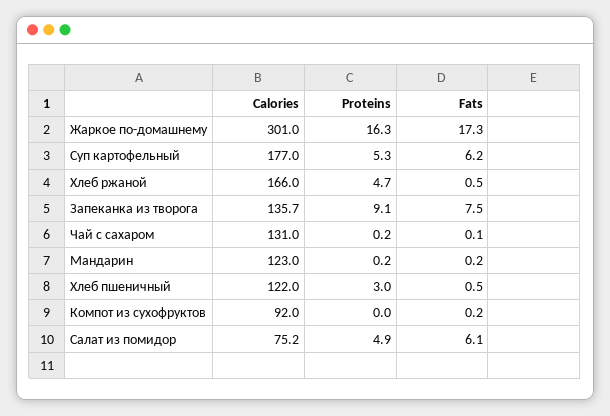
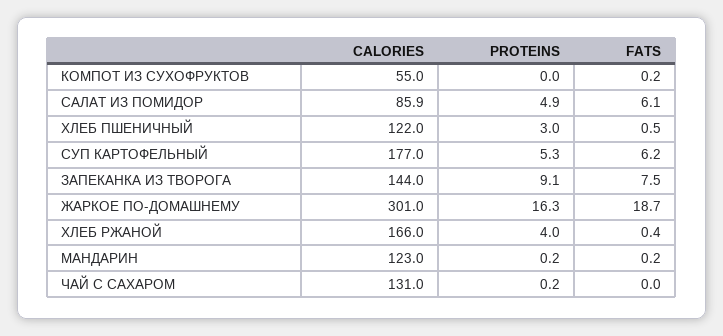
  {
    "Calories": {
      "Жаркое по-домашнему": 301,
      "Суп картофельный": 177,
      "Хлеб ржаной": 166,
-     "Запеканка из творога": 135.7,
+     "Запеканка из творога": 144,
      "Чай с сахаром": 131,
      "Мандарин": 123,
      "Хлеб пшеничный": 122,
-     "Компот из сухофруктов": 92,
+     "Компот из сухофруктов": 55,
-     "Салат из помидор": 75.2
+     "Салат из помидор": 85.9
    },
    "Proteins": {
      "Жаркое по-домашнему": 16.3,
      "Суп картофельный": 5.3,
-     "Хлеб ржаной": 4.7,
+     "Хлеб ржаной": 4,
      "Запеканка из творога": 9.1,
      "Чай с сахаром": 0.2,
      "Мандарин": 0.2,
      "Хлеб пшеничный": 3,
      "Компот из сухофруктов": 0,
      "Салат из помидор": 4.9
    },
    "Fats": {
-     "Жаркое по-домашнему": 17.3,
+     "Жаркое по-домашнему": 18.7,
      "Суп картофельный": 6.2,
-     "Хлеб ржаной": 0.5,
+     "Хлеб ржаной": 0.4,
      "Запеканка из творога": 7.5,
-     "Чай с сахаром": 0.1,
+     "Чай с сахаром": 0,
      "Мандарин": 0.2,
      "Хлеб пшеничный": 0.5,
      "Компот из сухофруктов": 0.2,
      "Салат из помидор": 6.1
    }
  }

